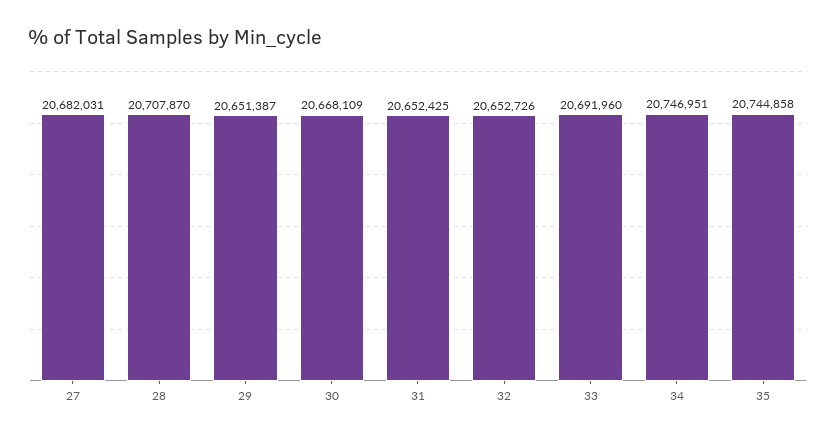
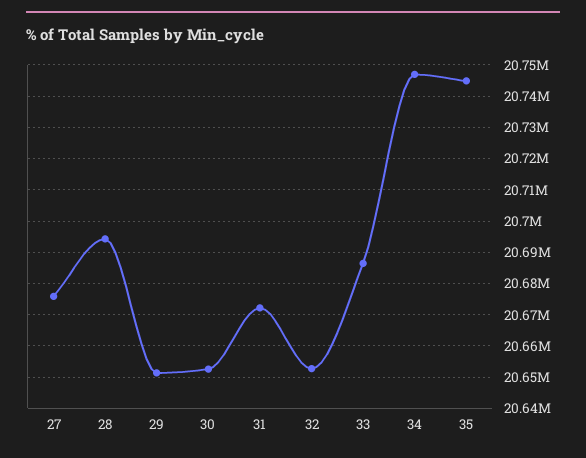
  {
-   "27": 20682031,
+   "27": 20676000,
-   "28": 20707870,
+   "28": 20694000,
    "29": 20651387,
-   "30": 20668109,
+   "30": 20652000,
-   "31": 20652425,
+   "31": 20672000,
    "32": 20652726,
-   "33": 20691960,
+   "33": 20686000,
    "34": 20746951,
    "35": 20744858
  }

